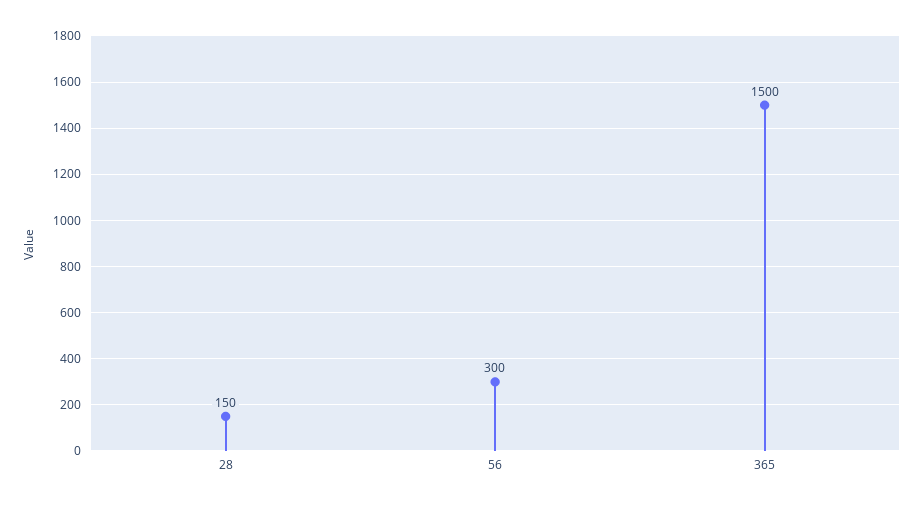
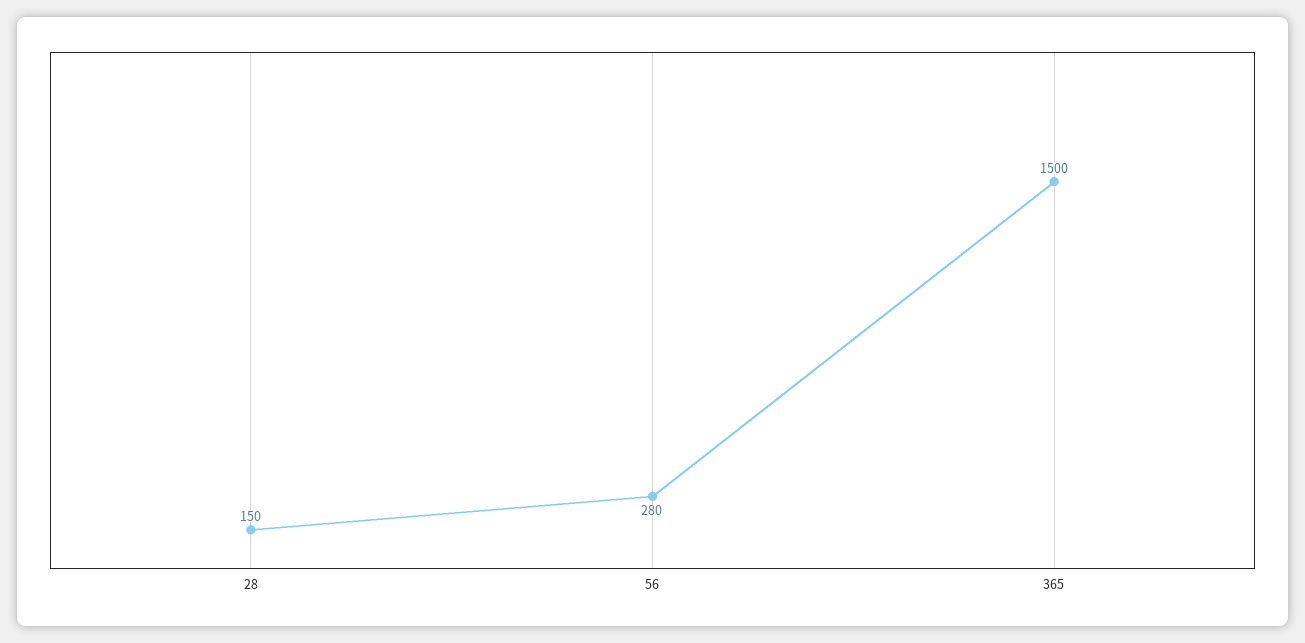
  {
    "28": 150,
-   "56": 300,
+   "56": 280,
    "365": 1500
  }

